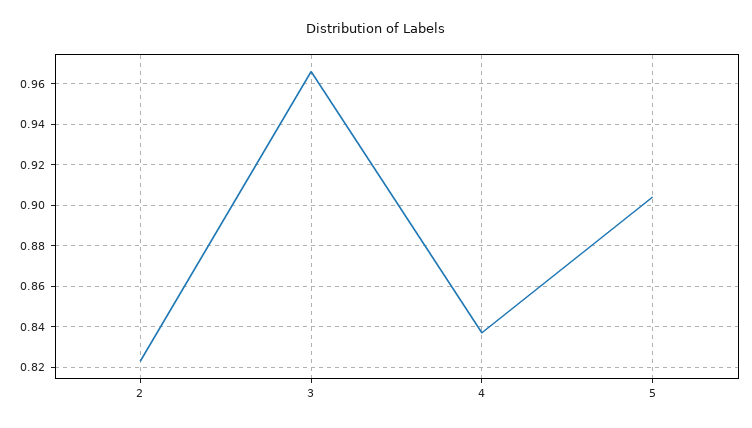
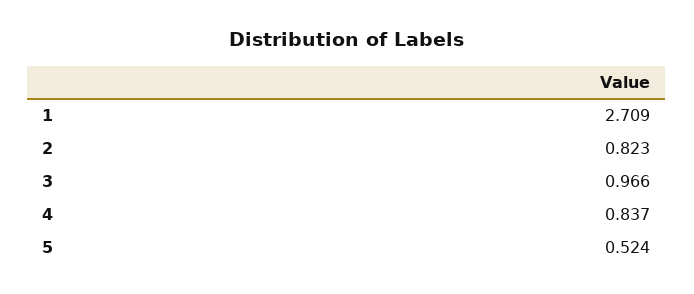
  {
    "2": 0.823,
    "3": 0.966,
    "4": 0.837,
-   "5": 0.905
+   "5": 0.524,
+   "1": 2.709
  }

